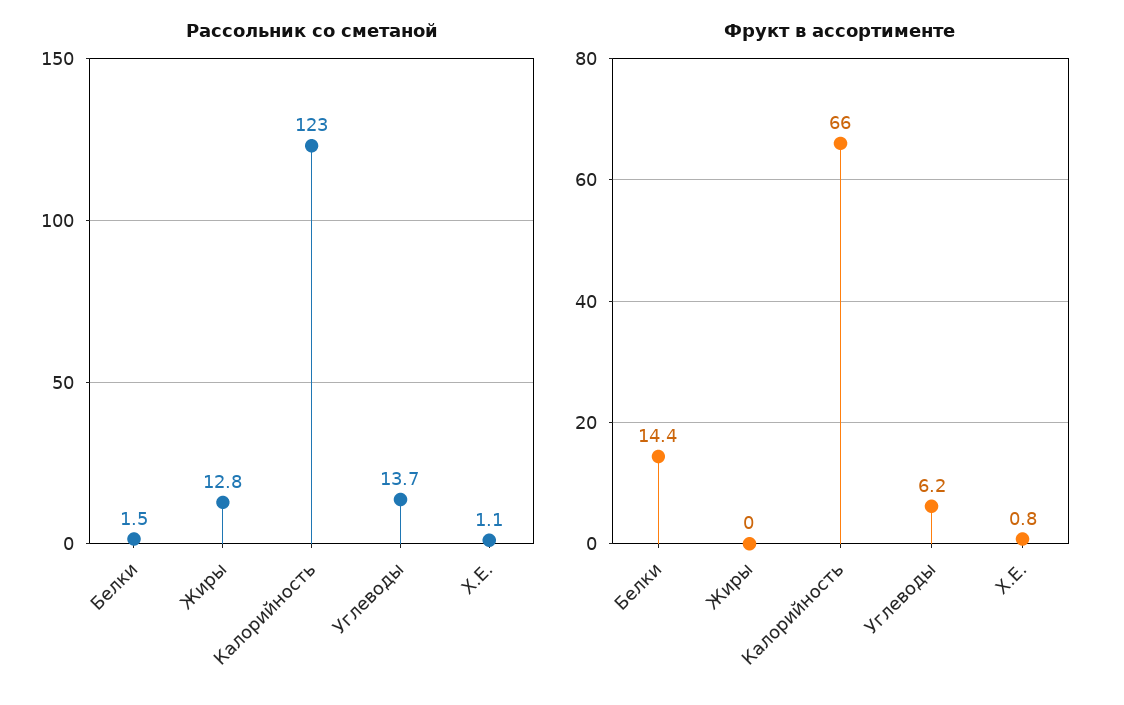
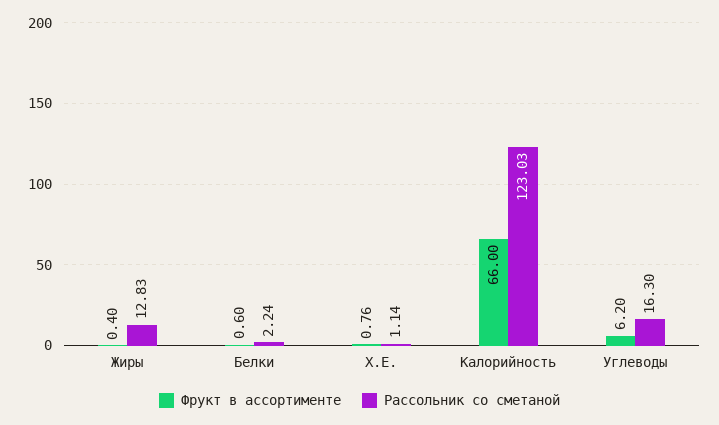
  {
    "Рассольник со сметаной": {
-     "Белки": 1.5,
+     "Белки": 2.24,
      "Жиры": 12.83,
      "Калорийность": 123.03,
-     "Углеводы": 13.7,
+     "Углеводы": 16.3,
      "Х.Е.": 1.14
    },
    "Фрукт в ассортименте": {
-     "Белки": 14.4,
+     "Белки": 0.6,
-     "Жиры": 0,
+     "Жиры": 0.4,
      "Калорийность": 66,
      "Углеводы": 6.2,
      "Х.Е.": 0.76
    }
  }

